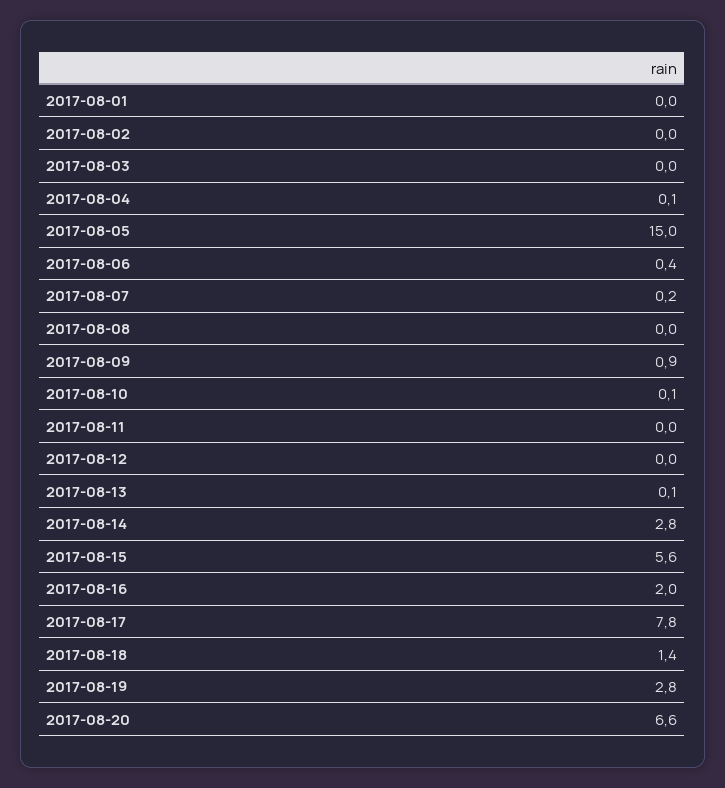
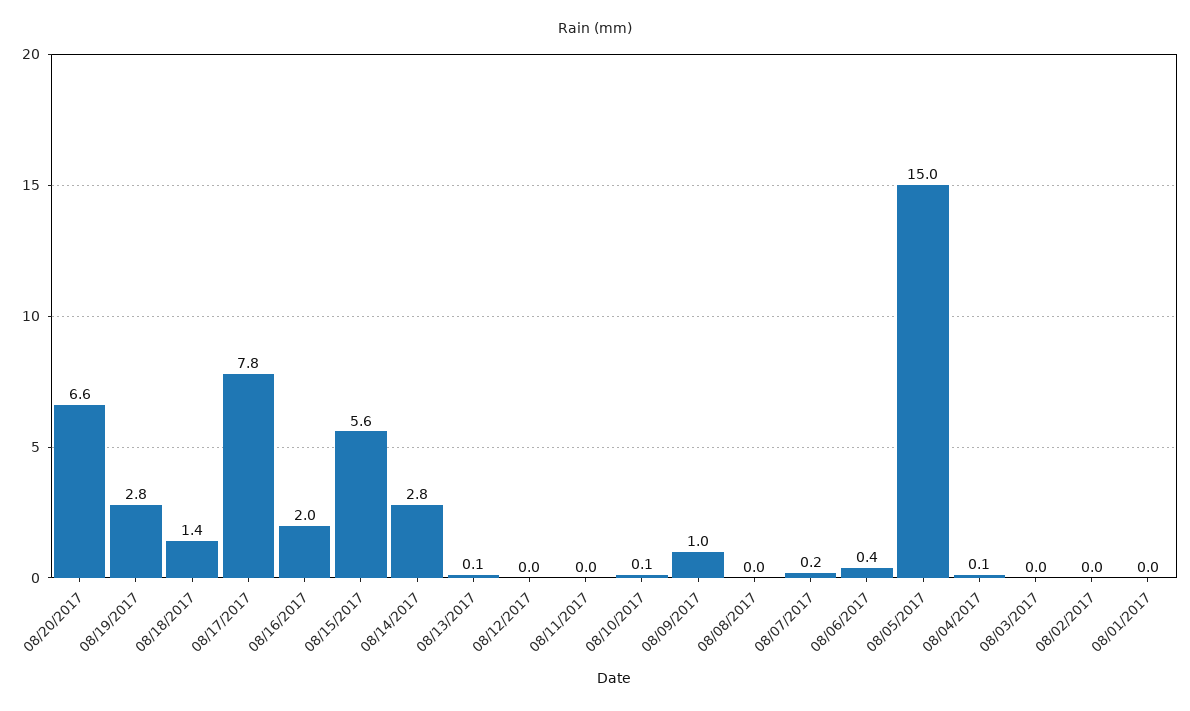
  {
    "2017-08-01": 0,
    "2017-08-02": 0,
    "2017-08-03": 0,
    "2017-08-04": 0.1,
    "2017-08-05": 15,
    "2017-08-06": 0.4,
    "2017-08-07": 0.2,
    "2017-08-08": 0,
-   "2017-08-09": 0.9,
+   "2017-08-09": 1,
    "2017-08-10": 0.1,
    "2017-08-11": 0,
    "2017-08-12": 0,
    "2017-08-13": 0.1,
    "2017-08-14": 2.8,
    "2017-08-15": 5.6,
    "2017-08-16": 2,
    "2017-08-17": 7.8,
    "2017-08-18": 1.4,
    "2017-08-19": 2.8,
    "2017-08-20": 6.6
  }

